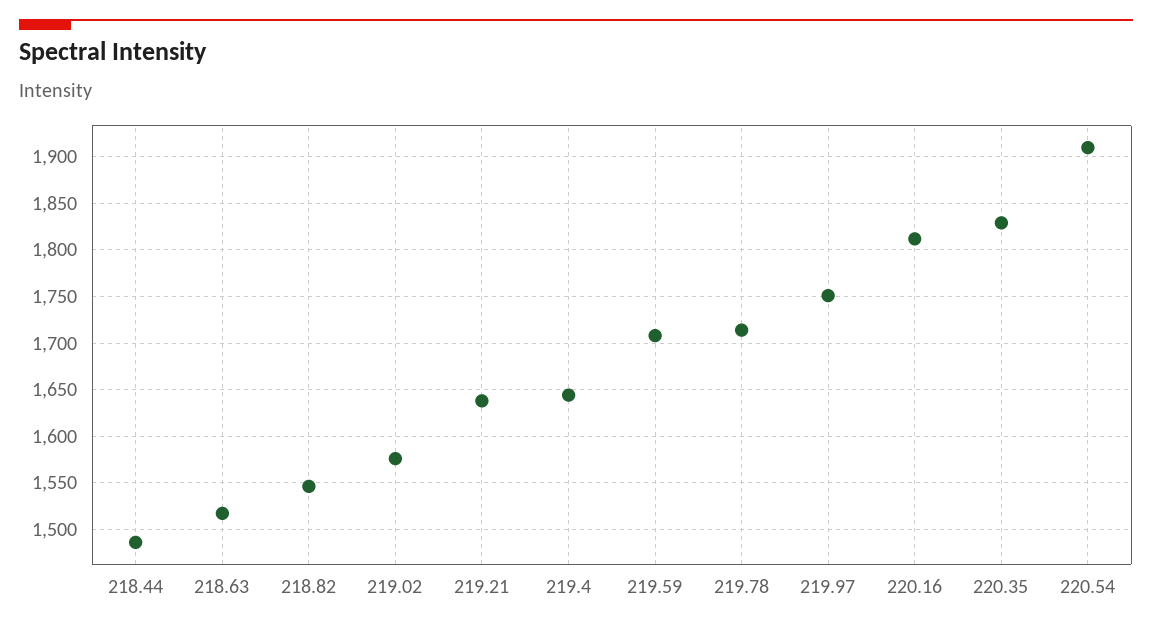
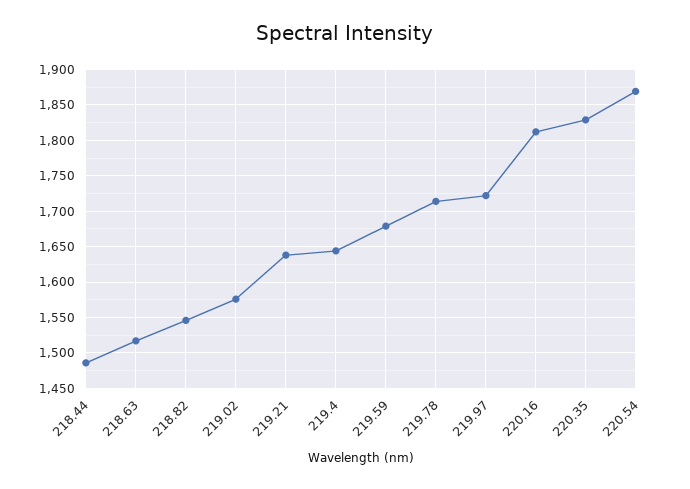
  {
    "218.44": 1490,
    "218.63": 1520,
    "218.82": 1550,
    "219.02": 1580,
    "219.21": 1640,
    "219.4": 1640,
-   "219.59": 1710,
+   "219.59": 1680,
    "219.78": 1710,
-   "219.97": 1750,
+   "219.97": 1720,
    "220.16": 1810,
    "220.35": 1830,
-   "220.54": 1910
+   "220.54": 1870
  }

